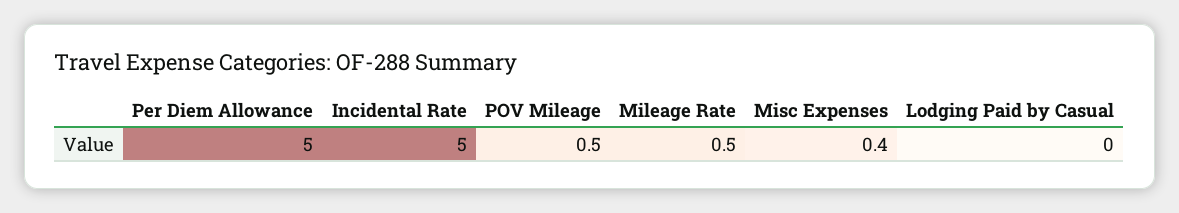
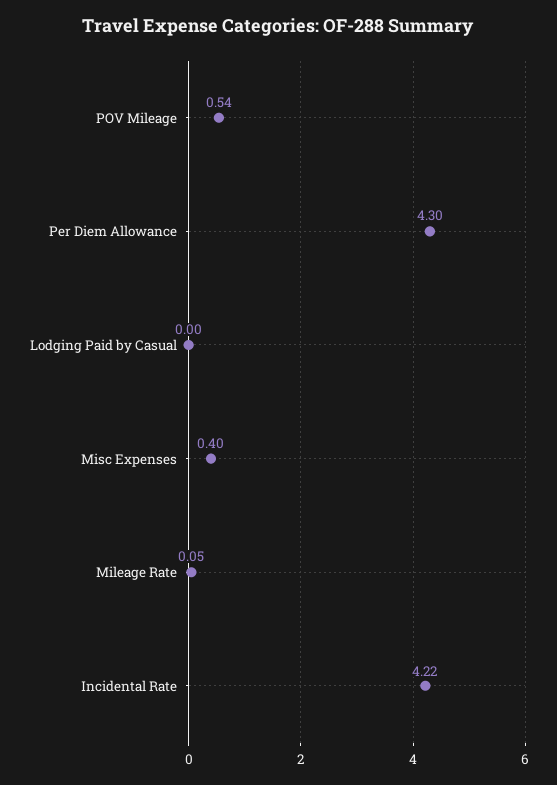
  {
-   "Per Diem Allowance": 5,
+   "Per Diem Allowance": 4.3,
-   "Incidental Rate": 5,
+   "Incidental Rate": 4.22,
    "POV Mileage": 0.54,
-   "Mileage Rate": 0.5,
+   "Mileage Rate": 0.05,
    "Misc Expenses": 0.4,
    "Lodging Paid by Casual": 0
  }

